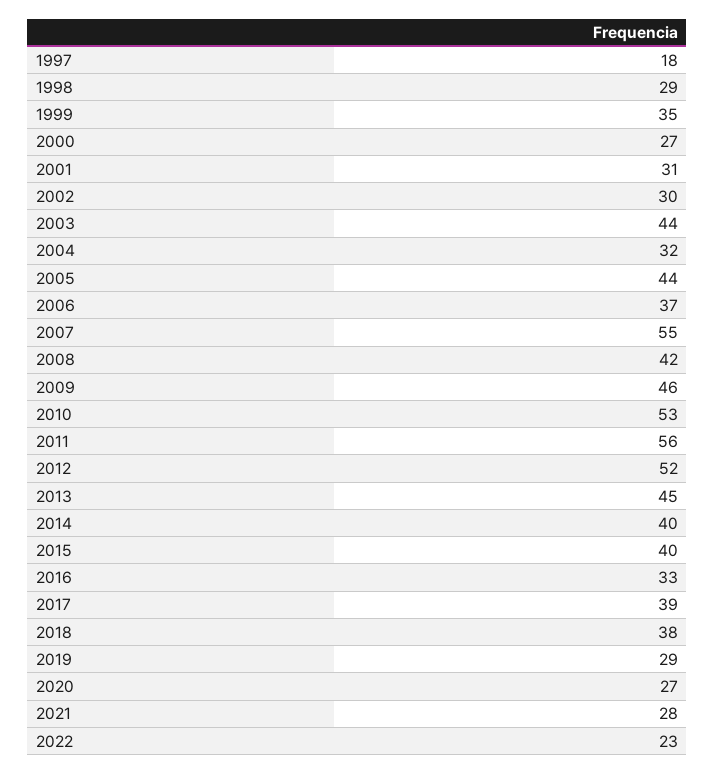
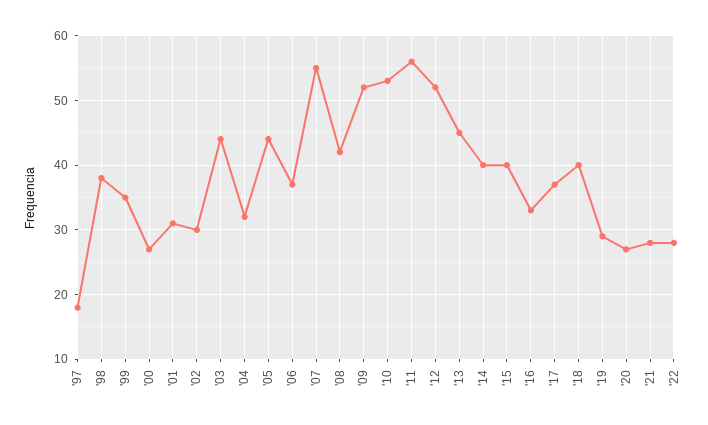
  {
    "1997": 18,
-   "1998": 29,
+   "1998": 38,
    "1999": 35,
    "2000": 27,
    "2001": 31,
    "2002": 30,
    "2003": 44,
    "2004": 32,
    "2005": 44,
    "2006": 37,
    "2007": 55,
    "2008": 42,
-   "2009": 46,
+   "2009": 52,
    "2010": 53,
    "2011": 56,
    "2012": 52,
    "2013": 45,
    "2014": 40,
    "2015": 40,
    "2016": 33,
-   "2017": 39,
+   "2017": 37,
-   "2018": 38,
+   "2018": 40,
    "2019": 29,
    "2020": 27,
    "2021": 28,
-   "2022": 23
+   "2022": 28
  }

